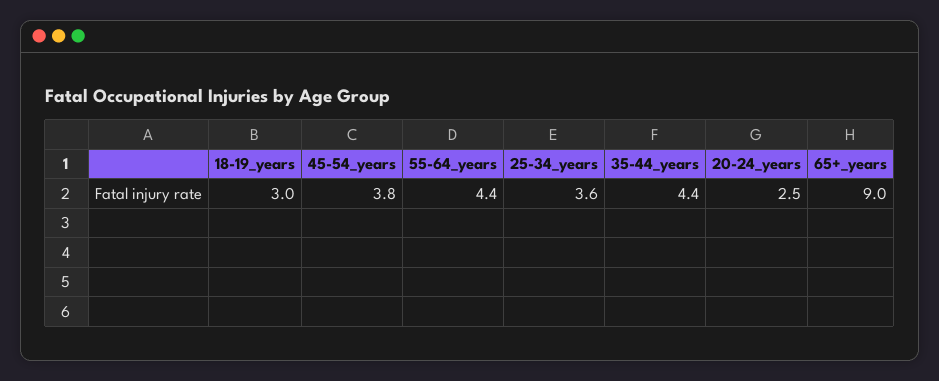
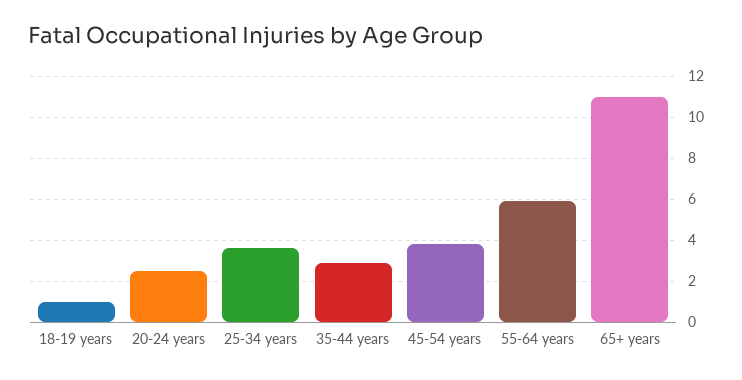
  {
-   "18-19_years": 3,
+   "18-19_years": 1,
    "45-54_years": 3.8,
-   "55-64_years": 4.4,
+   "55-64_years": 6,
    "25-34_years": 3.6,
-   "35-44_years": 4.4,
+   "35-44_years": 3,
    "20-24_years": 2.5,
-   "65+_years": 9
+   "65+_years": 11
  }

